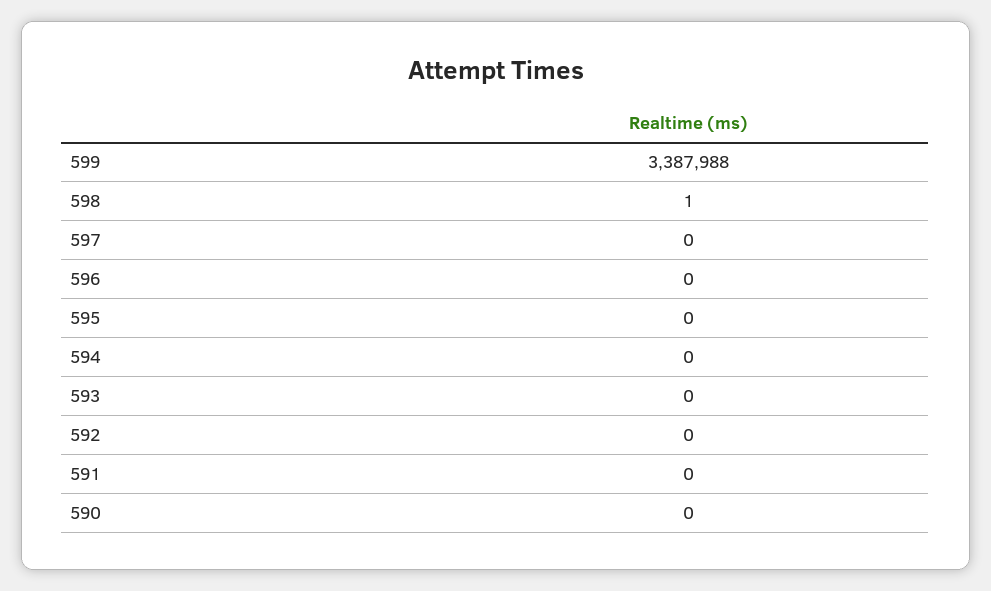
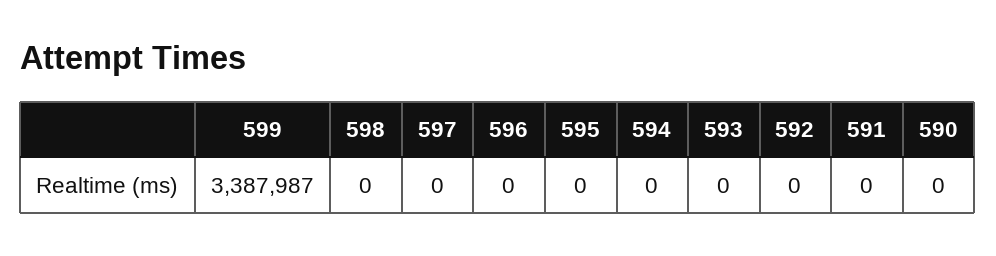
  {
-   "599": 3387988,
+   "599": 3387987,
-   "598": 1,
+   "598": 0,
    "597": 0,
    "596": 0,
    "595": 0,
    "594": 0,
    "593": 0,
    "592": 0,
    "591": 0,
    "590": 0
  }

